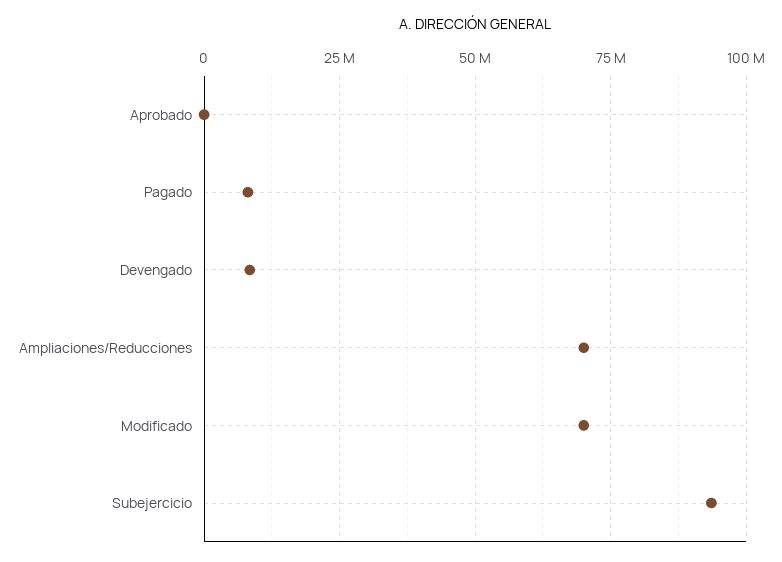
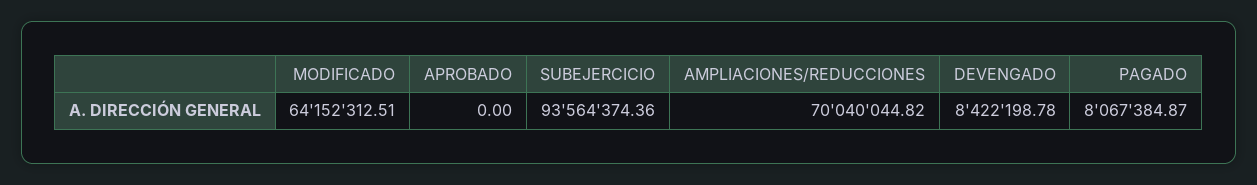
  {
    "Aprobado": 0,
    "Pagado": 8067384.87,
    "Devengado": 8422198.78,
    "Ampliaciones/Reducciones": 70040044.82,
-   "Modificado": 70000000,
+   "Modificado": 64152312.51,
    "Subejercicio": 93564374.36
  }

